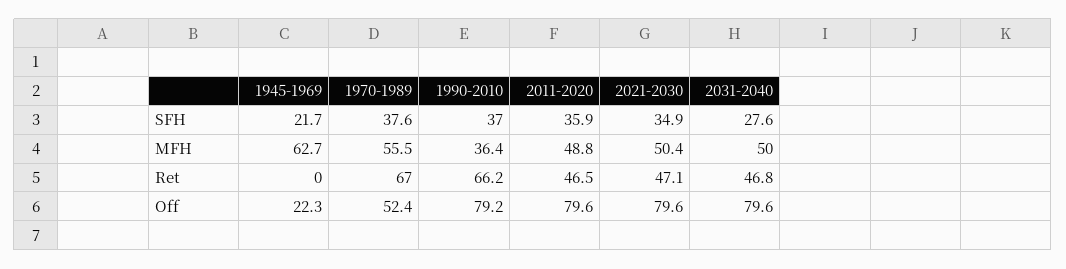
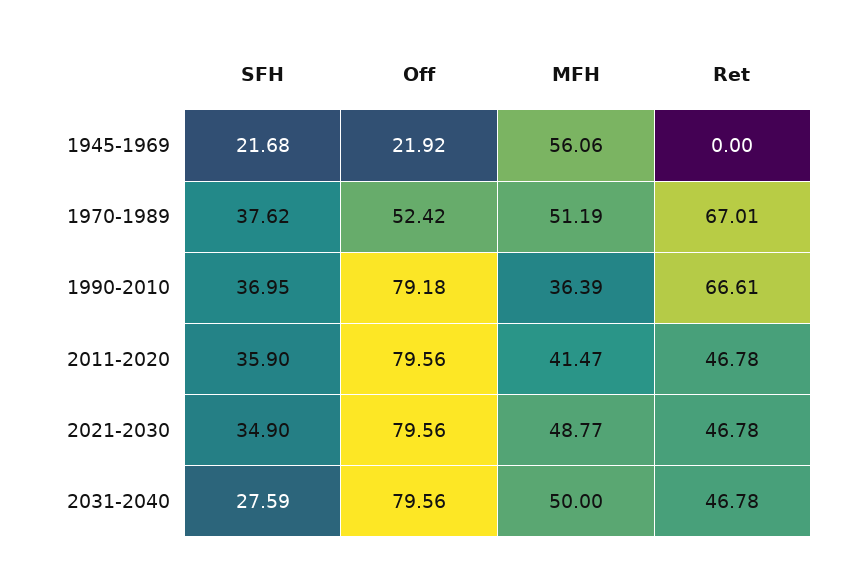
  {
    "1945-1969": {
      "SFH": 21.68,
-     "MFH": 62.7,
+     "MFH": 56.06,
      "Ret": 0,
-     "Off": 22.3
+     "Off": 21.92
    },
    "1970-1989": {
      "SFH": 37.62,
-     "MFH": 55.5,
+     "MFH": 51.19,
      "Ret": 67.01,
      "Off": 52.42
    },
    "1990-2010": {
      "SFH": 36.95,
      "MFH": 36.39,
-     "Ret": 66.2,
+     "Ret": 66.61,
      "Off": 79.18
    },
    "2011-2020": {
      "SFH": 35.9,
-     "MFH": 48.8,
+     "MFH": 41.47,
-     "Ret": 46.5,
+     "Ret": 46.78,
      "Off": 79.56
    },
    "2021-2030": {
      "SFH": 34.9,
-     "MFH": 50.4,
+     "MFH": 48.77,
-     "Ret": 47.1,
+     "Ret": 46.78,
      "Off": 79.56
    },
    "2031-2040": {
      "SFH": 27.59,
      "MFH": 50,
      "Ret": 46.78,
      "Off": 79.56
    }
  }

